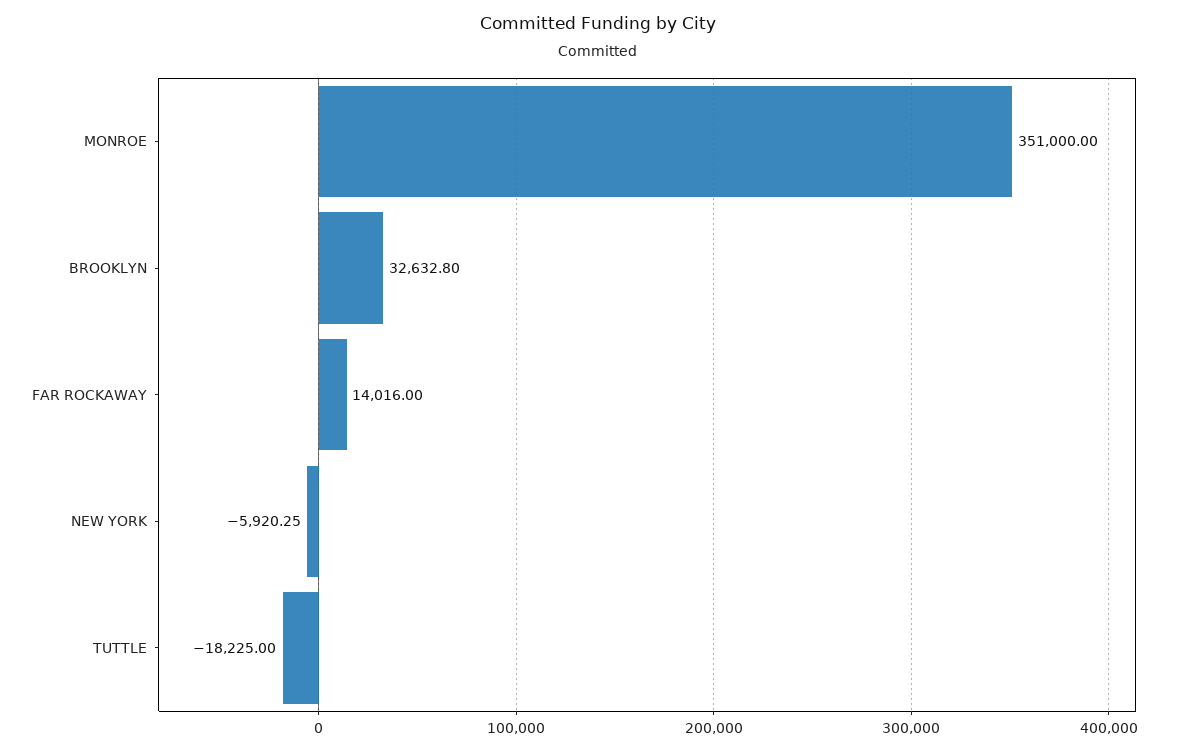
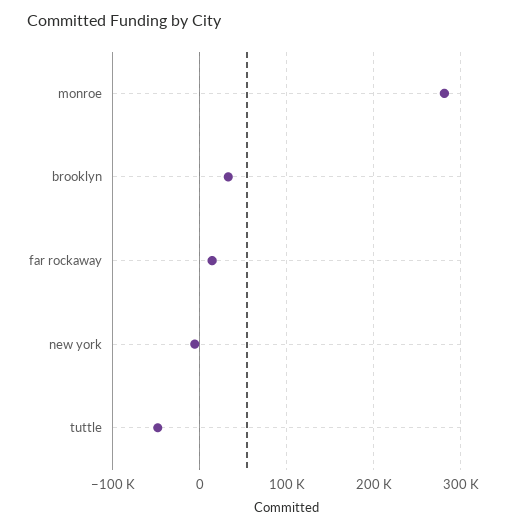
  {
-   "MONROE": 351000,
+   "MONROE": 280000,
    "BROOKLYN": 32632.8,
    "FAR ROCKAWAY": 14016,
    "NEW YORK": -5920.25,
-   "TUTTLE": -18225
+   "TUTTLE": -50000
  }

